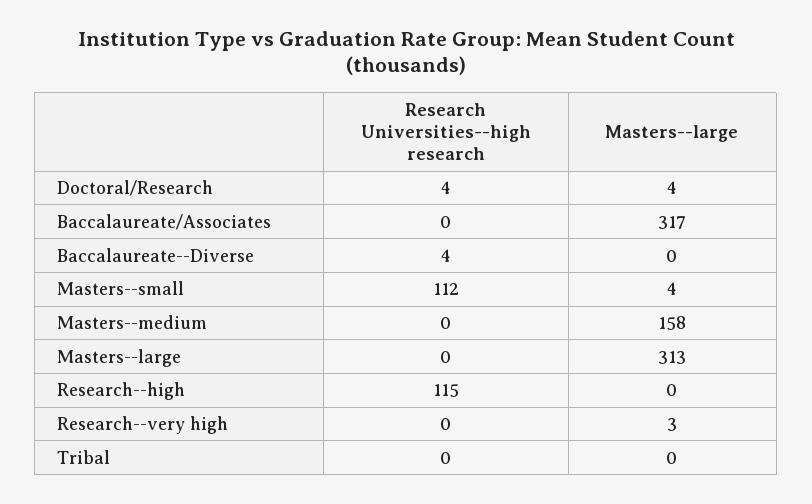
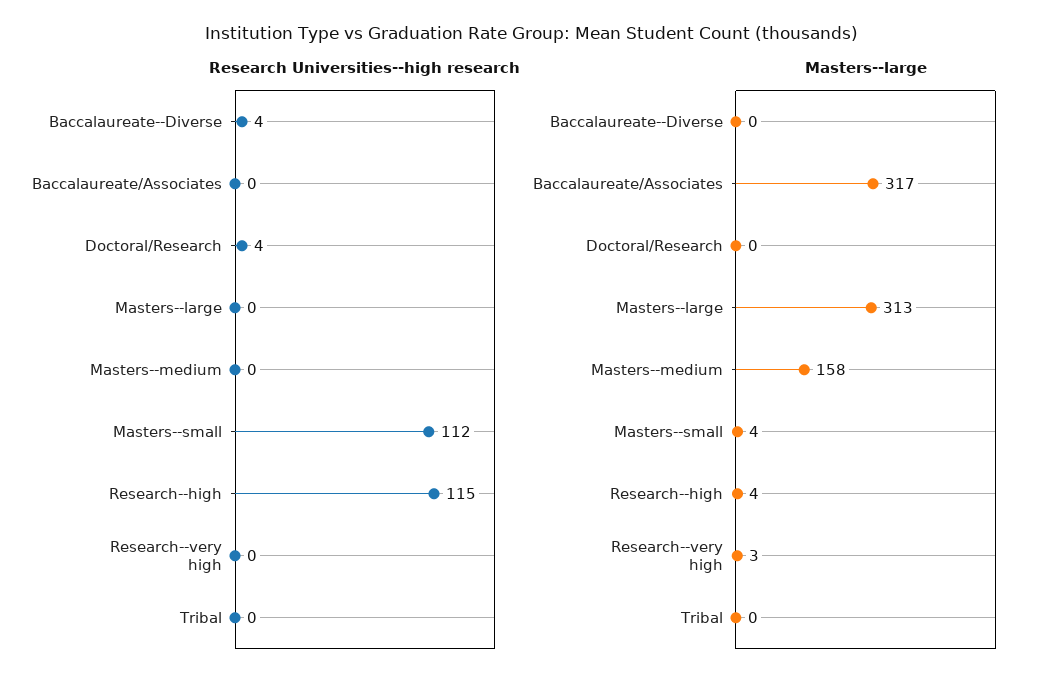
  {
    "Research Universities--high research": {
      "Doctoral/Research": 4,
      "Baccalaureate/Associates": 0,
      "Baccalaureate--Diverse": 4,
      "Masters--small": 112,
      "Masters--medium": 0,
      "Masters--large": 0,
      "Research--high": 115,
      "Research--very high": 0,
      "Tribal": 0
    },
    "Masters--large": {
-     "Doctoral/Research": 4,
+     "Doctoral/Research": 0,
      "Baccalaureate/Associates": 317,
      "Baccalaureate--Diverse": 0,
      "Masters--small": 4,
      "Masters--medium": 158,
      "Masters--large": 313,
-     "Research--high": 0,
+     "Research--high": 4,
      "Research--very high": 3,
      "Tribal": 0
    }
  }

